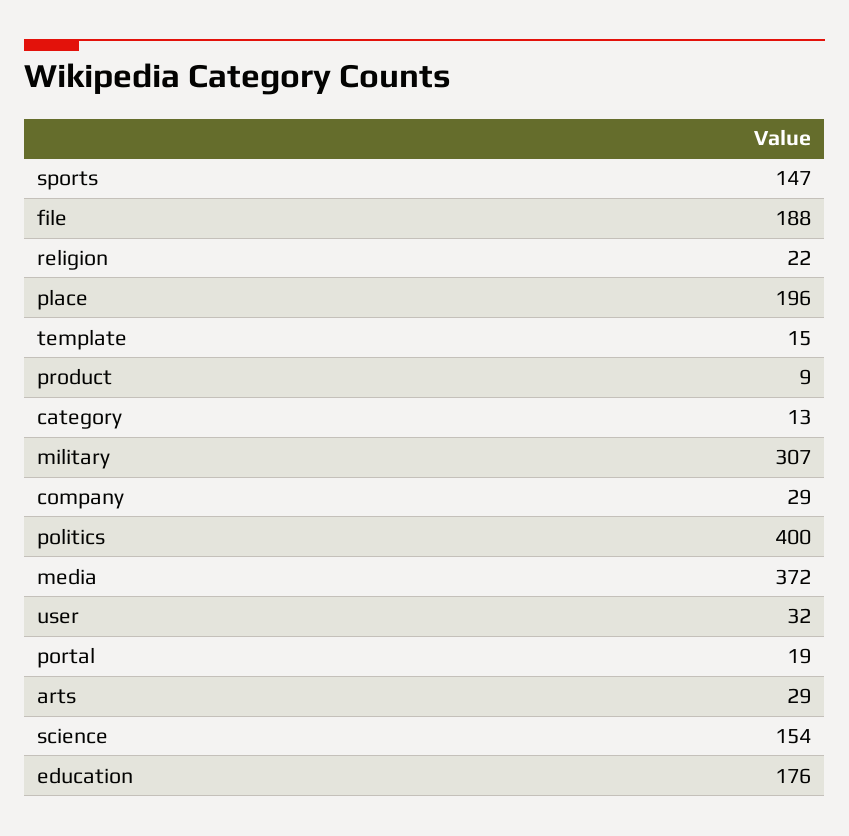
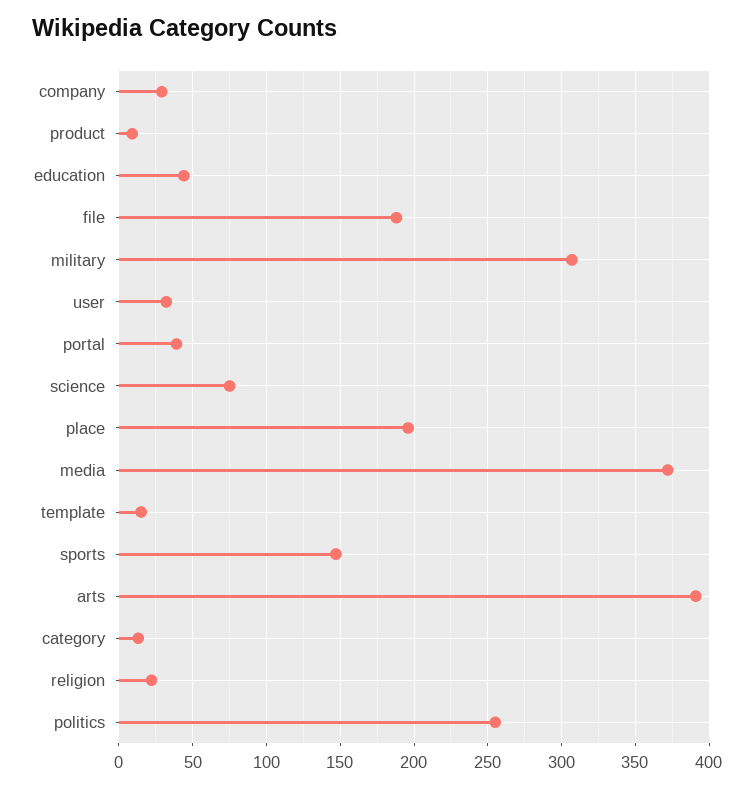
  {
    "sports": 147,
    "file": 188,
    "religion": 22,
    "place": 196,
    "template": 15,
    "product": 9,
    "category": 13,
    "military": 307,
    "company": 29,
-   "politics": 400,
+   "politics": 255,
    "media": 372,
    "user": 32,
-   "portal": 19,
+   "portal": 40,
-   "arts": 29,
+   "arts": 390,
-   "science": 154,
+   "science": 75,
-   "education": 176
+   "education": 45
  }

